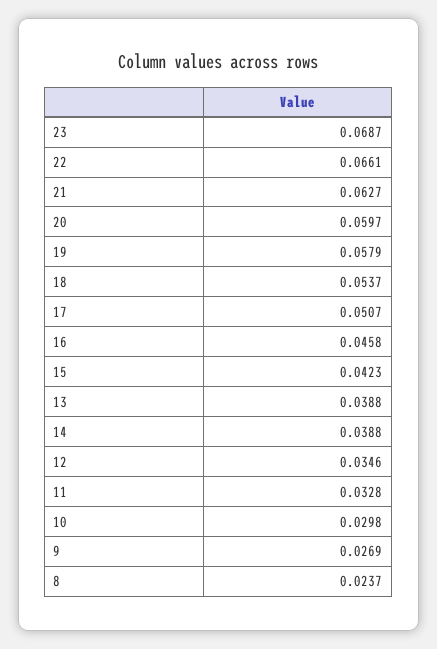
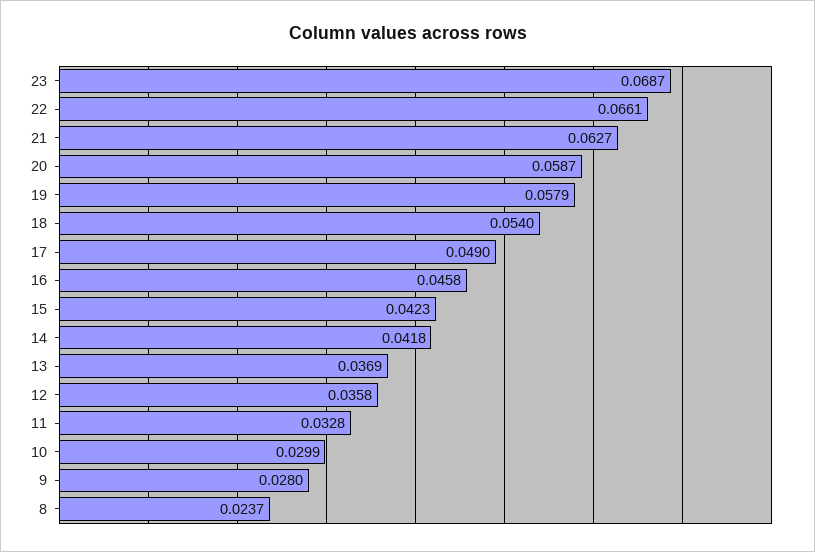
  {
    "23": 0.0687,
    "22": 0.0661,
    "21": 0.0627,
-   "20": 0.0597,
+   "20": 0.0587,
    "19": 0.0579,
-   "18": 0.0537,
+   "18": 0.054,
-   "17": 0.0507,
+   "17": 0.049,
    "16": 0.0458,
    "15": 0.0423,
-   "13": 0.0388,
+   "13": 0.0369,
-   "14": 0.0388,
+   "14": 0.0418,
-   "12": 0.0346,
+   "12": 0.0358,
    "11": 0.0328,
-   "10": 0.0298,
+   "10": 0.0299,
-   "9": 0.0269,
+   "9": 0.028,
    "8": 0.0237
  }

